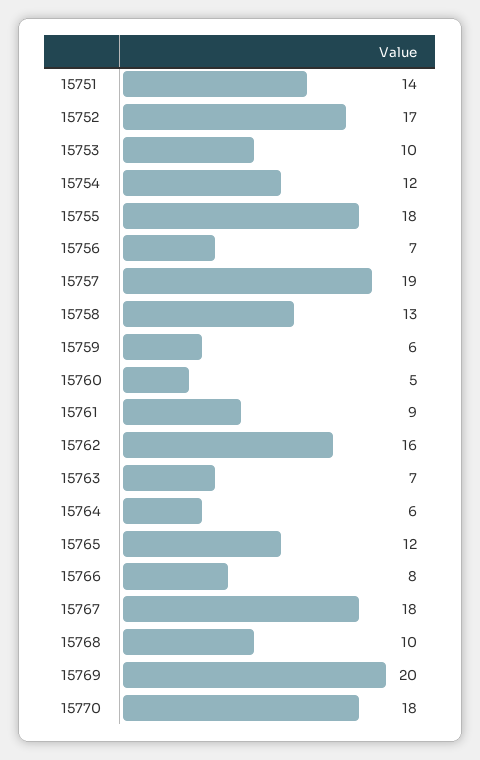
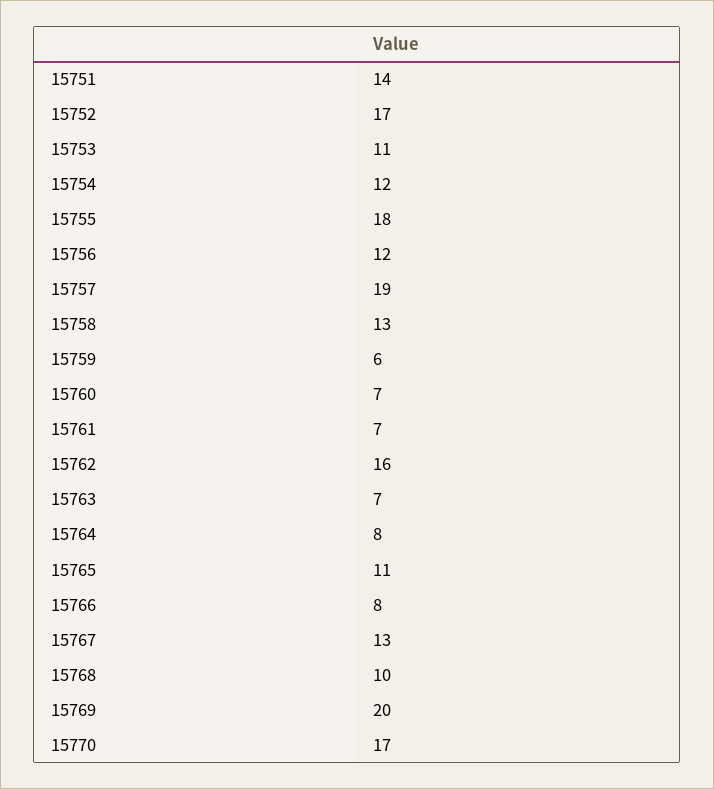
  {
    "15751": 14,
    "15752": 17,
-   "15753": 10,
+   "15753": 11,
    "15754": 12,
    "15755": 18,
-   "15756": 7,
+   "15756": 12,
    "15757": 19,
    "15758": 13,
    "15759": 6,
-   "15760": 5,
+   "15760": 7,
-   "15761": 9,
+   "15761": 7,
    "15762": 16,
    "15763": 7,
-   "15764": 6,
+   "15764": 8,
-   "15765": 12,
+   "15765": 11,
    "15766": 8,
-   "15767": 18,
+   "15767": 13,
    "15768": 10,
    "15769": 20,
-   "15770": 18
+   "15770": 17
  }

